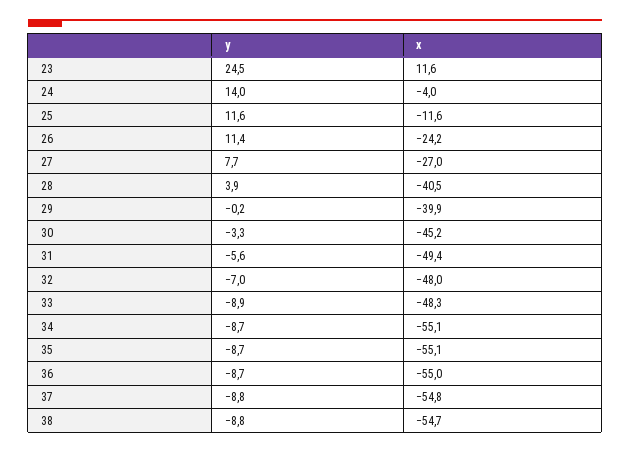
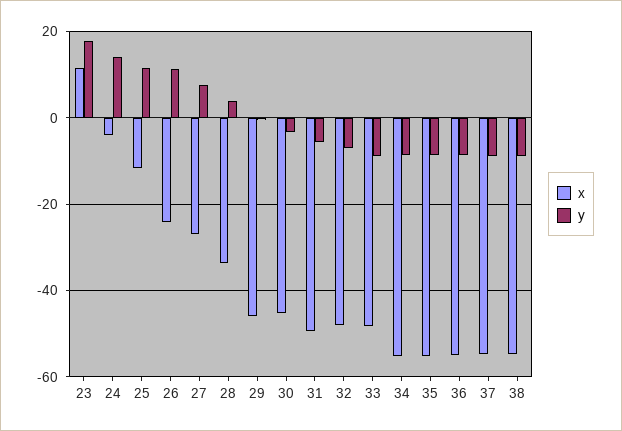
  {
    "y": {
-     "23": 24.5,
+     "23": 18,
      "24": 14,
      "25": 11.6,
      "26": 11.4,
      "27": 7.7,
      "28": 3.9,
      "29": -0.2,
      "30": -3.3,
      "31": -5.6,
      "32": -7,
      "33": -8.9,
      "34": -8.7,
      "35": -8.7,
      "36": -8.7,
      "37": -8.8,
      "38": -8.8
    },
    "x": {
      "23": 11.6,
      "24": -4,
      "25": -11.6,
      "26": -24.2,
      "27": -27,
-     "28": -40.5,
+     "28": -34,
-     "29": -39.9,
+     "29": -46,
      "30": -45.2,
      "31": -49.4,
      "32": -48,
      "33": -48.3,
      "34": -55.1,
      "35": -55.1,
      "36": -55,
      "37": -54.8,
      "38": -54.7
    }
  }

